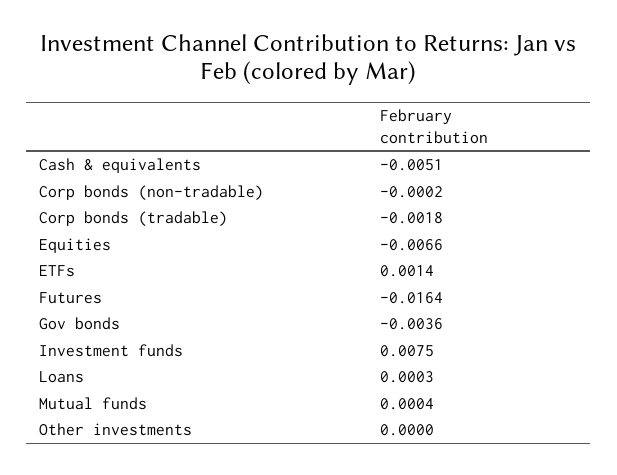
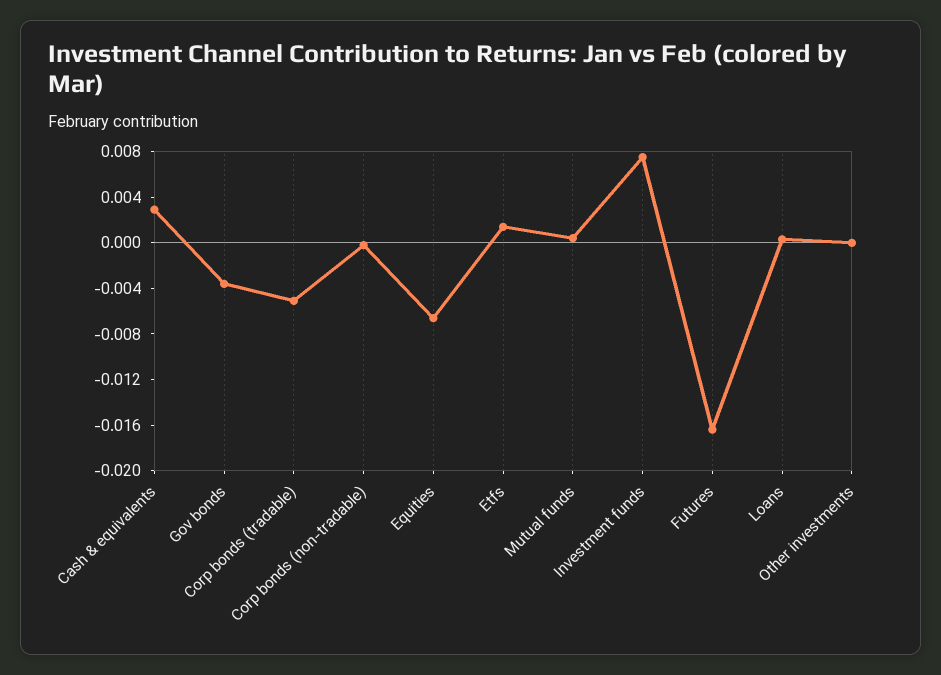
  {
-   "Cash & equivalents": -0.0051,
+   "Cash & equivalents": 0.003,
    "Corp bonds (non-tradable)": -0.0002,
-   "Corp bonds (tradable)": -0.0018,
+   "Corp bonds (tradable)": -0.005,
    "Equities": -0.0066,
    "ETFs": 0.0014,
    "Futures": -0.0164,
    "Gov bonds": -0.0036,
    "Investment funds": 0.0075,
    "Loans": 0.0003,
    "Mutual funds": 0.0004,
    "Other investments": 0
  }

